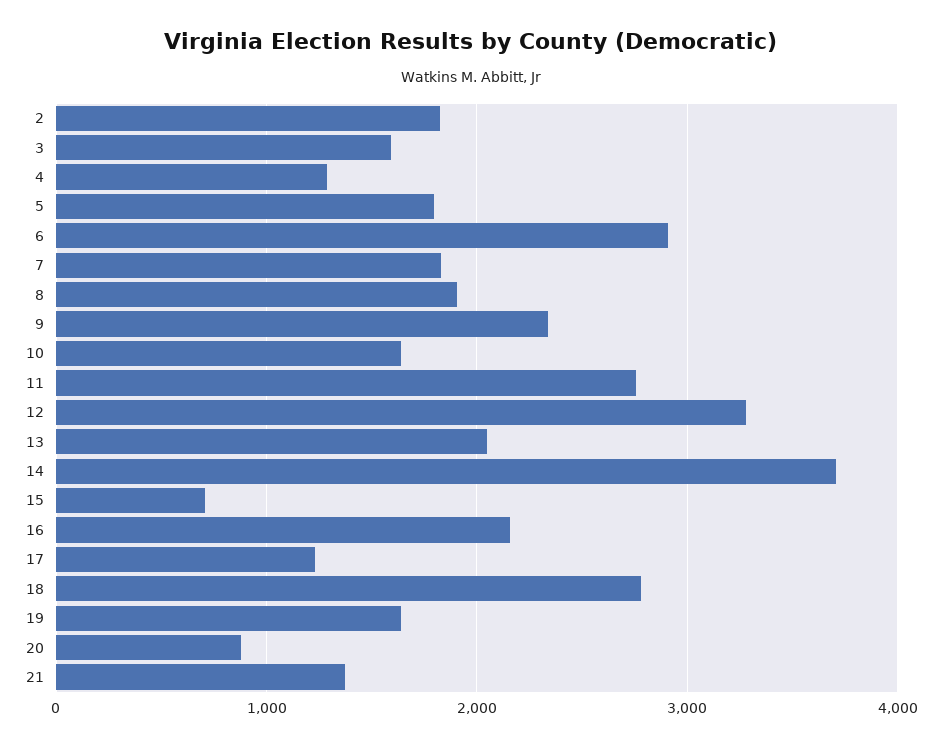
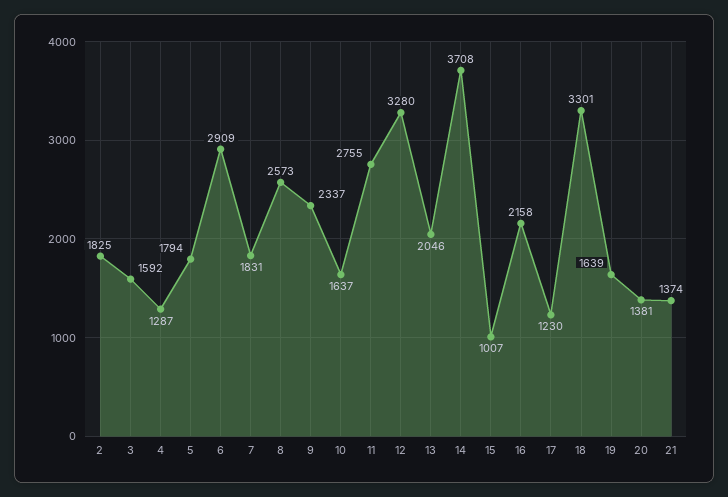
  {
    "2": 1825,
    "3": 1592,
    "4": 1287,
    "5": 1794,
    "6": 2909,
    "7": 1831,
-   "8": 1900,
+   "8": 2573,
    "9": 2337,
    "10": 1637,
    "11": 2755,
    "12": 3280,
    "13": 2046,
    "14": 3708,
-   "15": 700,
+   "15": 1007,
    "16": 2158,
    "17": 1230,
-   "18": 2800,
+   "18": 3301,
    "19": 1639,
-   "20": 900,
+   "20": 1381,
    "21": 1374
  }

